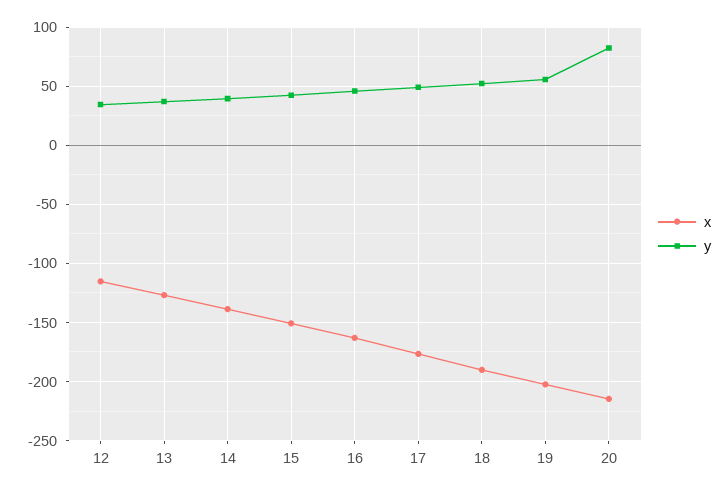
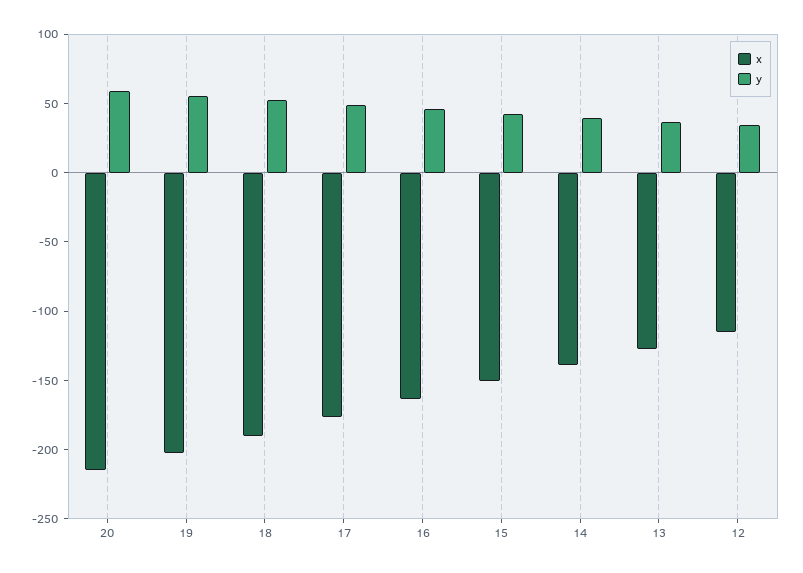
  {
    "x": {
      "12": -120,
      "13": -130,
      "14": -140,
      "15": -150,
      "16": -160,
      "17": -180,
      "18": -190,
      "19": -200,
      "20": -210
    },
    "y": {
      "12": 30,
      "13": 40,
      "14": 40,
      "15": 40,
      "16": 50,
      "17": 50,
      "18": 50,
      "19": 60,
-     "20": 80
+     "20": 60
    }
  }

